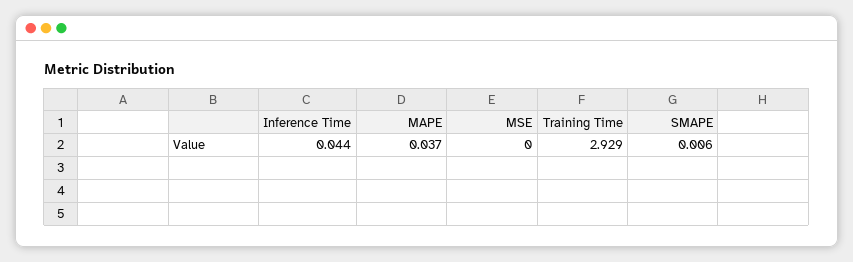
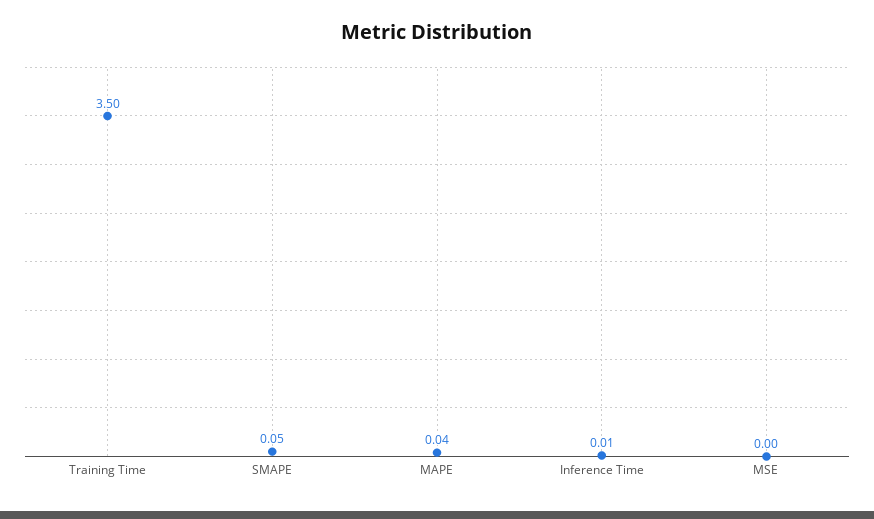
  {
-   "Inference Time": 0.044,
+   "Inference Time": 0.01,
    "MAPE": 0.037,
    "MSE": 0,
-   "Training Time": 2.929,
+   "Training Time": 3.5,
-   "SMAPE": 0.006
+   "SMAPE": 0.05
  }

